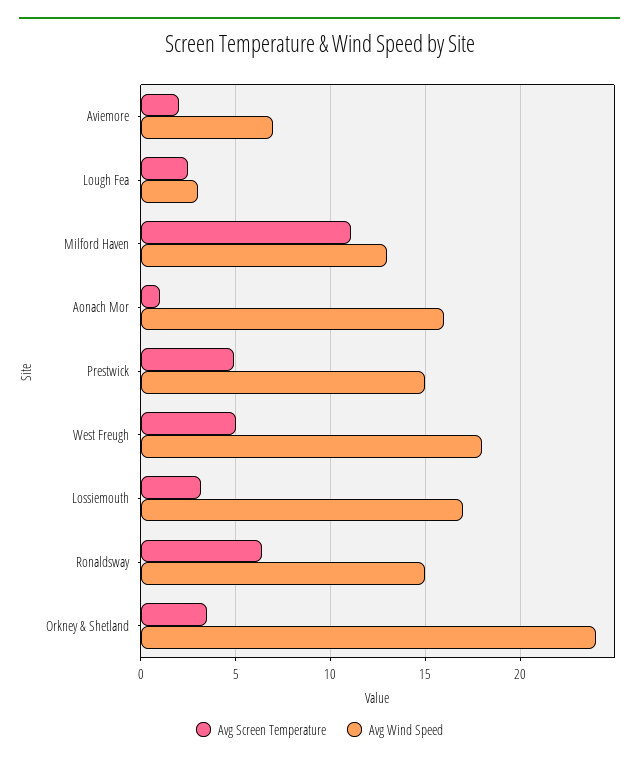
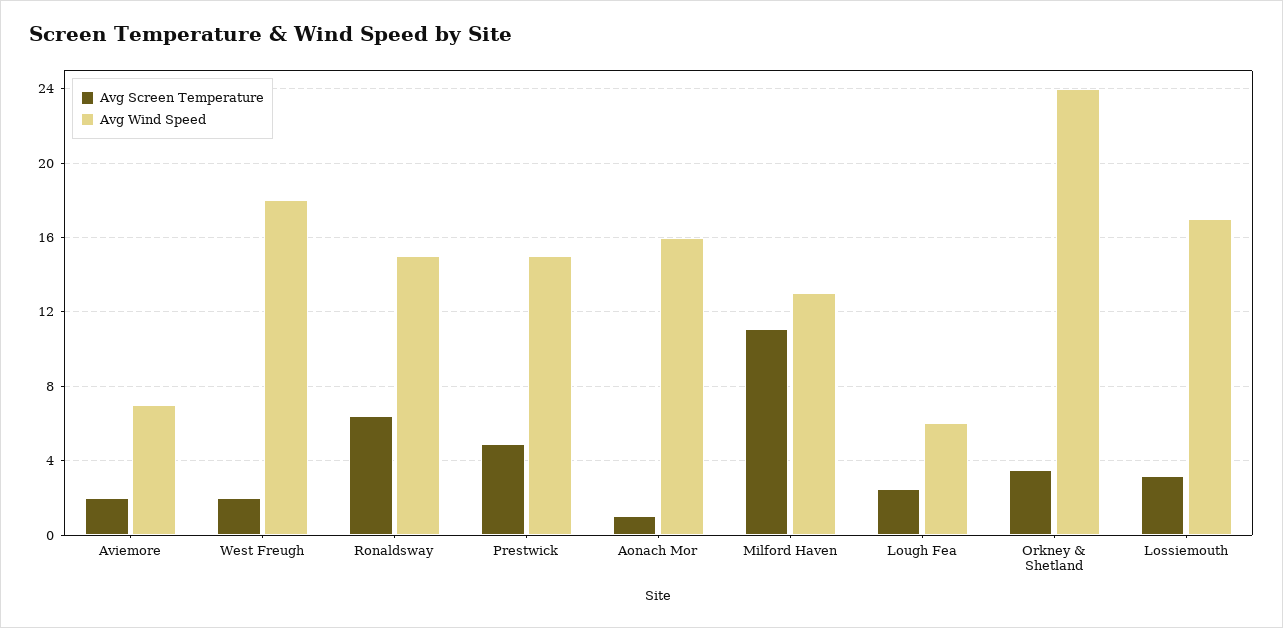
  {
    "Avg Screen Temperature": {
      "Aviemore": 2,
      "Lough Fea": 2.5,
      "Milford Haven": 11,
      "Aonach Mor": 1,
      "Prestwick": 5,
-     "West Freugh": 5,
+     "West Freugh": 2,
      "Lossiemouth": 3,
      "Ronaldsway": 6.5,
      "Orkney & Shetland": 3.5
    },
    "Avg Wind Speed": {
      "Aviemore": 7,
-     "Lough Fea": 3,
+     "Lough Fea": 6,
      "Milford Haven": 13,
      "Aonach Mor": 16,
      "Prestwick": 15,
      "West Freugh": 18,
      "Lossiemouth": 17,
      "Ronaldsway": 15,
      "Orkney & Shetland": 24
    }
  }

